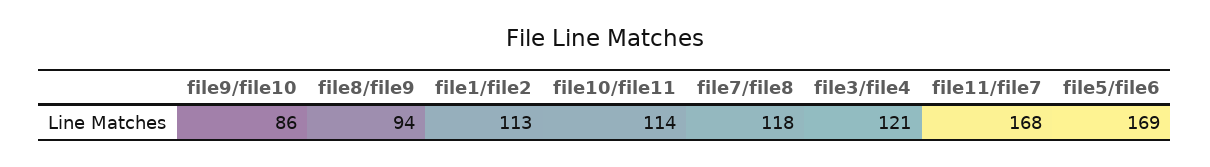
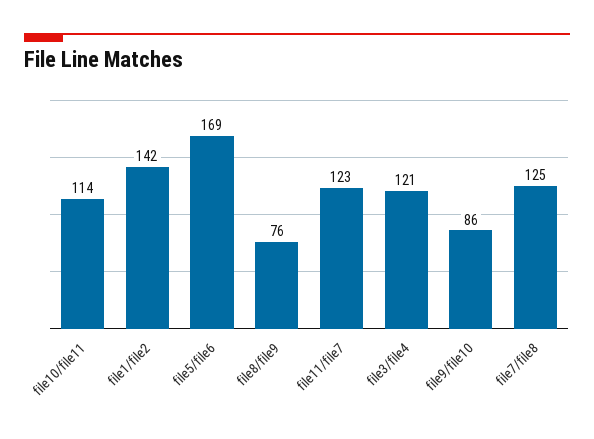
  {
    "file9/file10": 86,
-   "file8/file9": 94,
+   "file8/file9": 76,
-   "file1/file2": 113,
+   "file1/file2": 142,
    "file10/file11": 114,
-   "file7/file8": 118,
+   "file7/file8": 125,
    "file3/file4": 121,
-   "file11/file7": 168,
+   "file11/file7": 123,
    "file5/file6": 169
  }

